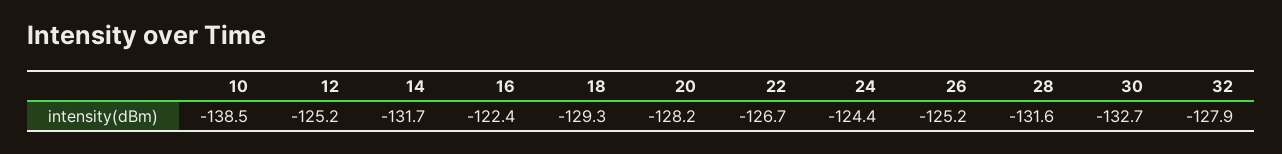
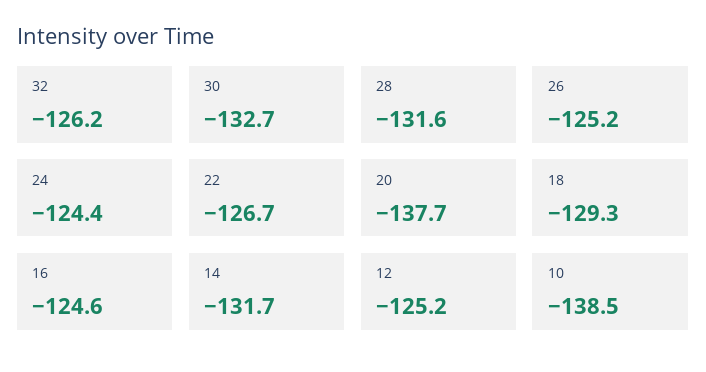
  {
    "10": -138.5,
    "12": -125.2,
    "14": -131.7,
-   "16": -122.4,
+   "16": -124.6,
    "18": -129.3,
-   "20": -128.2,
+   "20": -137.7,
    "22": -126.7,
    "24": -124.4,
    "26": -125.2,
    "28": -131.6,
    "30": -132.7,
-   "32": -127.9
+   "32": -126.2
  }

